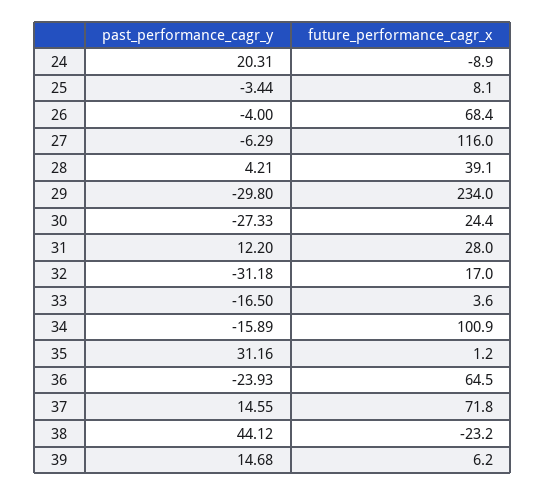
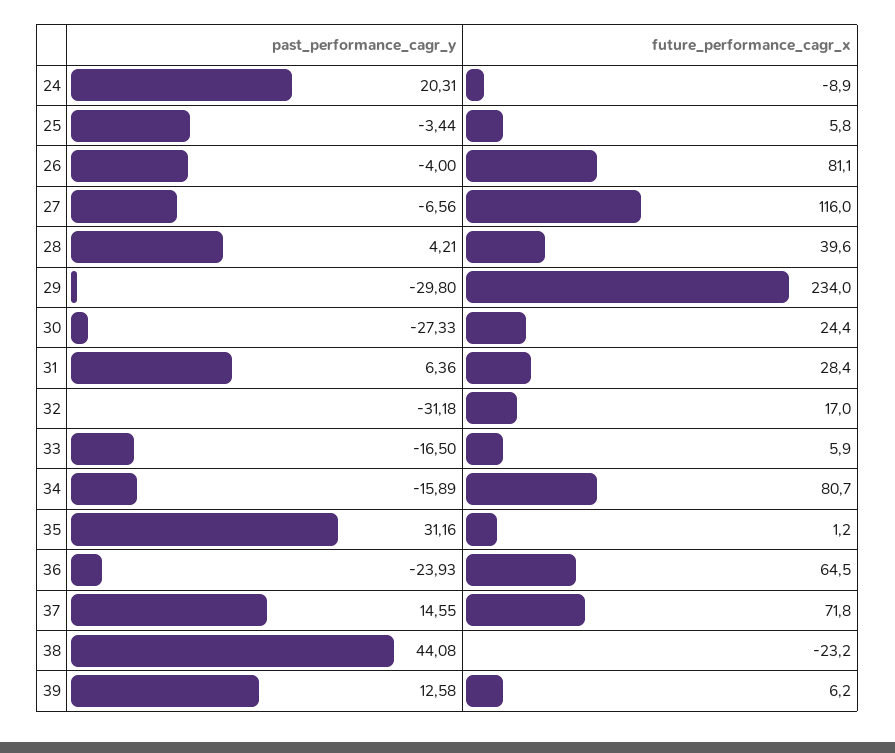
  {
    "past_performance_cagr_y": {
      "24": 20.31,
      "25": -3.44,
      "26": -4,
-     "27": -6.29,
+     "27": -6.56,
      "28": 4.21,
      "29": -29.8,
      "30": -27.33,
-     "31": 12.2,
+     "31": 6.36,
      "32": -31.18,
      "33": -16.5,
      "34": -15.89,
      "35": 31.16,
      "36": -23.93,
      "37": 14.55,
-     "38": 44.12,
+     "38": 44.08,
-     "39": 14.68
+     "39": 12.58
    },
    "future_performance_cagr_x": {
      "24": -8.9,
-     "25": 8.1,
+     "25": 5.8,
-     "26": 68.4,
+     "26": 81.1,
      "27": 116,
-     "28": 39.1,
+     "28": 39.6,
      "29": 234,
      "30": 24.4,
-     "31": 28,
+     "31": 28.4,
      "32": 17,
-     "33": 3.6,
+     "33": 5.9,
-     "34": 100.9,
+     "34": 80.7,
      "35": 1.2,
      "36": 64.5,
      "37": 71.8,
      "38": -23.2,
      "39": 6.2
    }
  }

